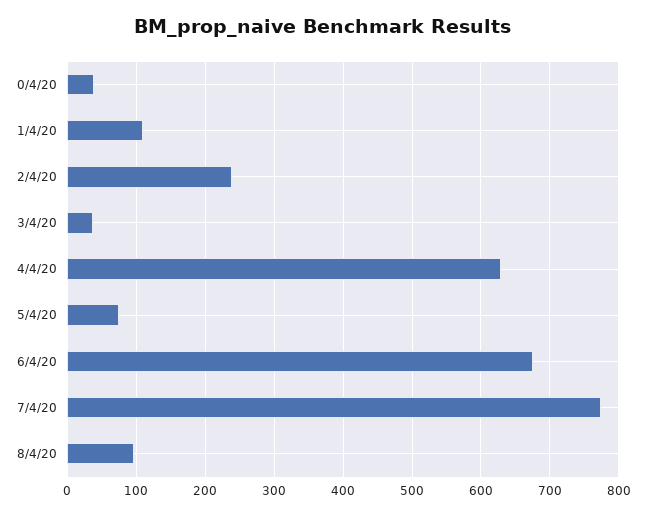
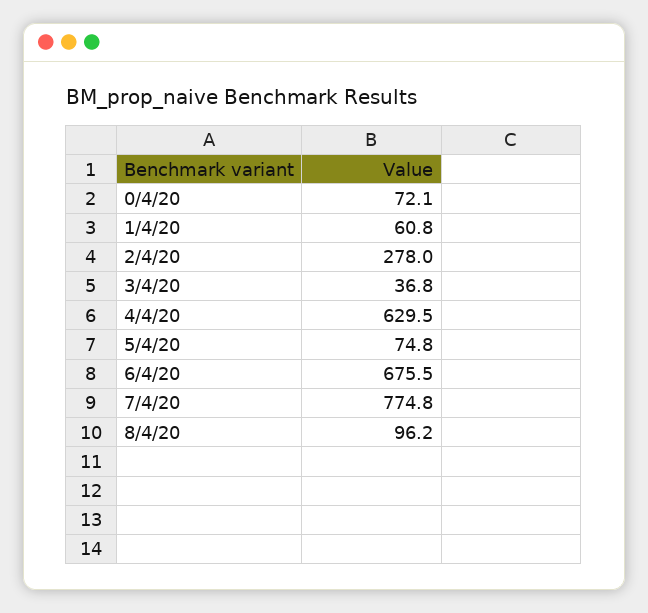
  {
-   "0/4/20": 40,
+   "0/4/20": 72.1,
-   "1/4/20": 110,
+   "1/4/20": 60.8,
-   "2/4/20": 240,
+   "2/4/20": 278,
    "3/4/20": 36.8,
    "4/4/20": 629.5,
    "5/4/20": 74.8,
    "6/4/20": 675.5,
    "7/4/20": 774.8,
    "8/4/20": 96.2
  }

